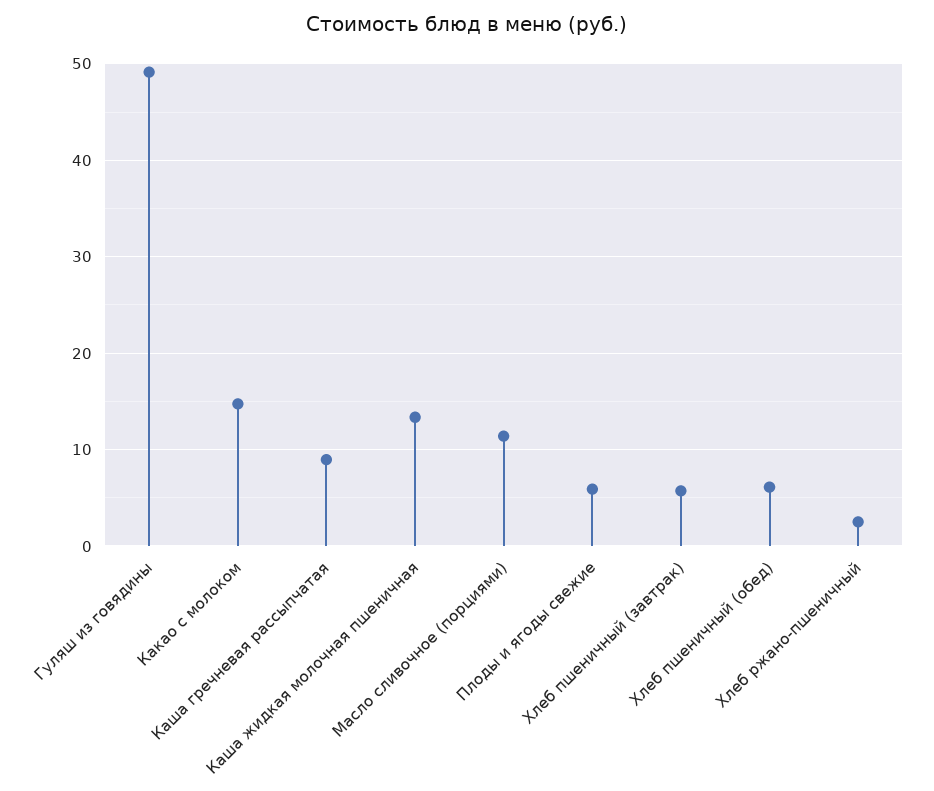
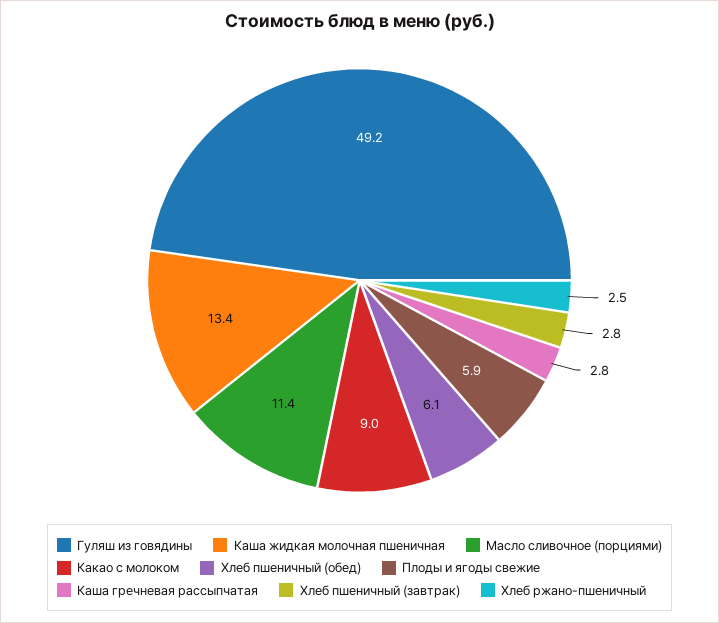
  {
    "Гуляш из говядины": 49.2,
-   "Какао с молоком": 15,
+   "Какао с молоком": 9,
-   "Каша гречневая рассыпчатая": 9,
+   "Каша гречневая рассыпчатая": 2.8,
    "Каша жидкая молочная пшеничная": 13.4,
    "Масло сливочное (порциями)": 11.4,
    "Плоды и ягоды свежие": 5.9,
-   "Хлеб пшеничный (завтрак)": 6,
+   "Хлеб пшеничный (завтрак)": 2.8,
    "Хлеб пшеничный (обед)": 6.1,
    "Хлеб ржано-пшеничный": 2.5
  }

